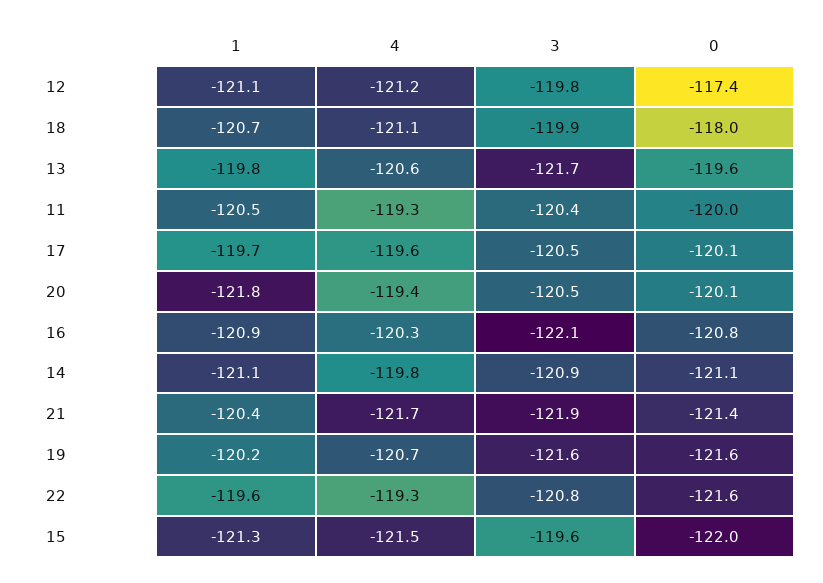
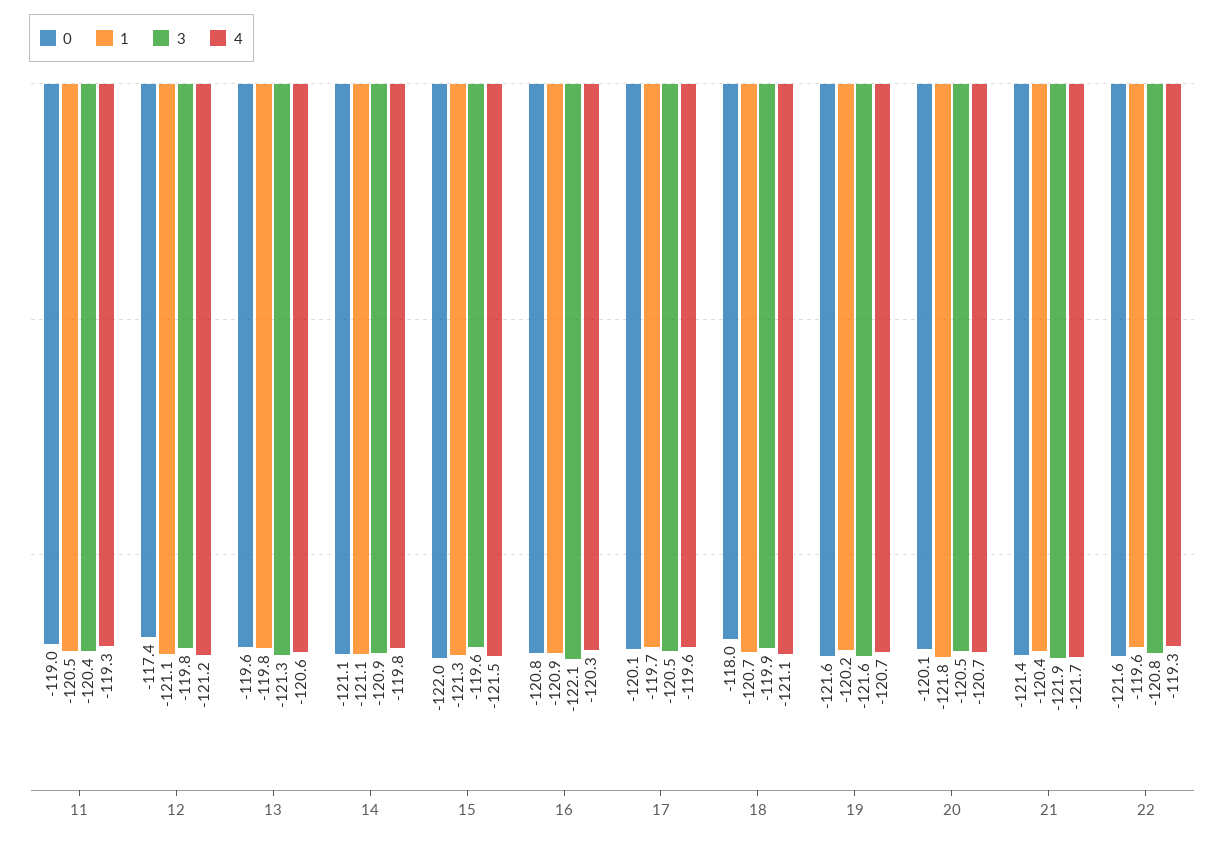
  {
    "1": {
      "12": -121.1,
      "18": -120.7,
      "13": -119.8,
      "11": -120.5,
      "17": -119.7,
      "20": -121.8,
      "16": -120.9,
      "14": -121.1,
      "21": -120.4,
      "19": -120.2,
      "22": -119.6,
      "15": -121.3
    },
    "4": {
      "12": -121.2,
      "18": -121.1,
      "13": -120.6,
      "11": -119.3,
      "17": -119.6,
-     "20": -119.4,
+     "20": -120.7,
      "16": -120.3,
      "14": -119.8,
      "21": -121.7,
      "19": -120.7,
      "22": -119.3,
      "15": -121.5
    },
    "3": {
      "12": -119.8,
      "18": -119.9,
-     "13": -121.7,
+     "13": -121.3,
      "11": -120.4,
      "17": -120.5,
      "20": -120.5,
      "16": -122.1,
      "14": -120.9,
      "21": -121.9,
      "19": -121.6,
      "22": -120.8,
      "15": -119.6
    },
    "0": {
      "12": -117.4,
      "18": -118,
      "13": -119.6,
-     "11": -120,
+     "11": -119,
      "17": -120.1,
      "20": -120.1,
      "16": -120.8,
      "14": -121.1,
      "21": -121.4,
      "19": -121.6,
      "22": -121.6,
      "15": -122
    }
  }

